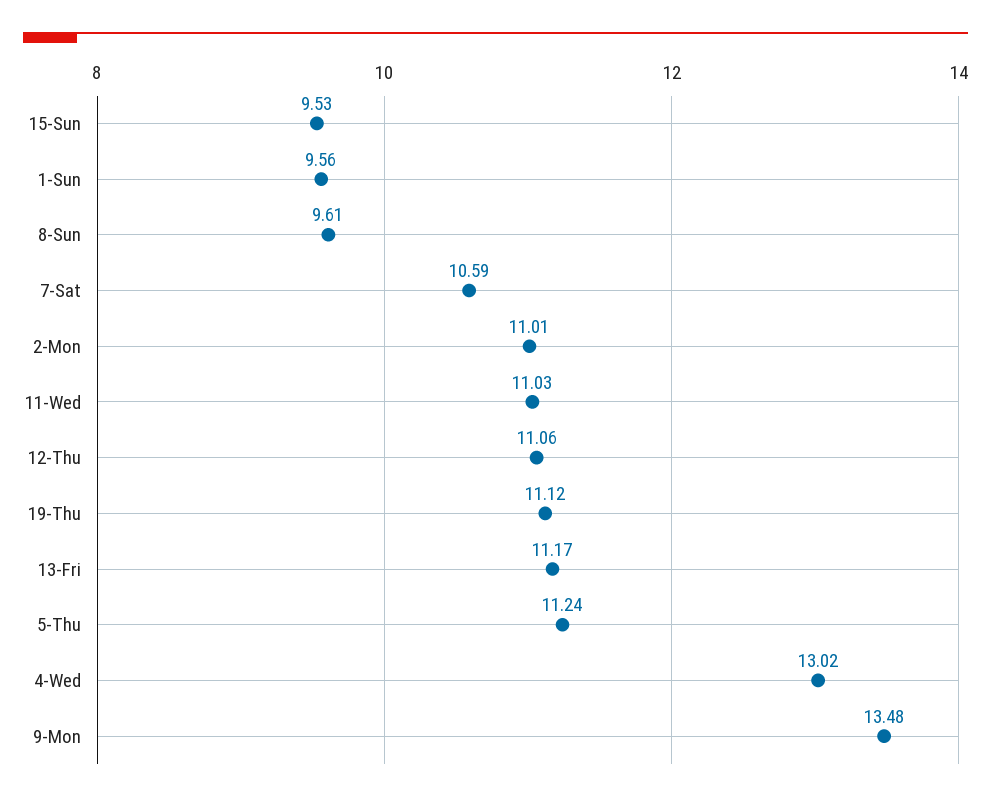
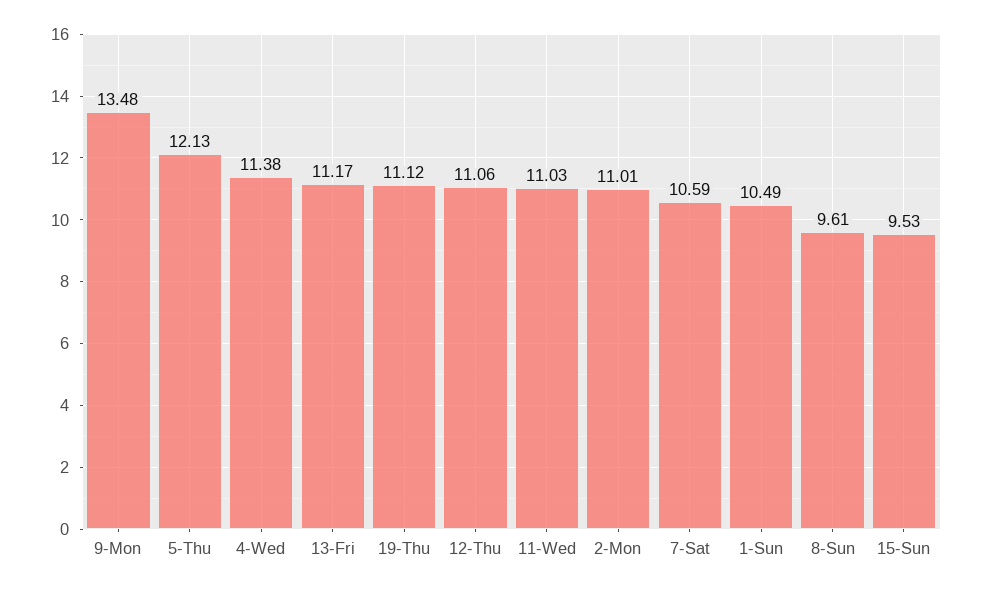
  {
    "15-Sun": 9.53,
-   "1-Sun": 9.56,
+   "1-Sun": 10.49,
    "8-Sun": 9.61,
    "7-Sat": 10.59,
    "2-Mon": 11.01,
    "11-Wed": 11.03,
    "12-Thu": 11.06,
    "19-Thu": 11.12,
    "13-Fri": 11.17,
-   "5-Thu": 11.24,
+   "5-Thu": 12.13,
-   "4-Wed": 13.02,
+   "4-Wed": 11.38,
    "9-Mon": 13.48
  }

